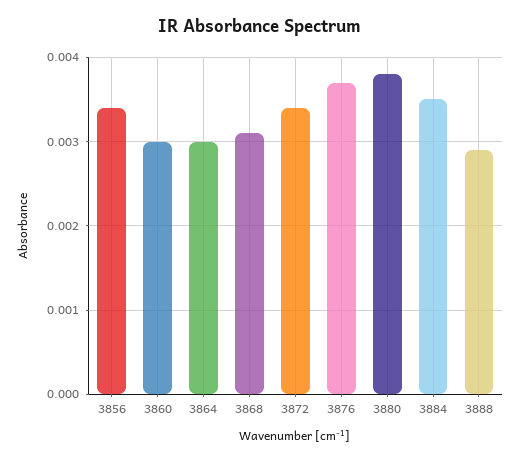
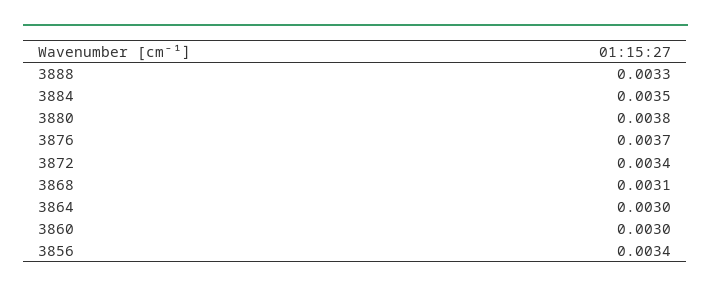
  {
    "3856": 0.0034,
    "3860": 0.003,
    "3864": 0.003,
    "3868": 0.0031,
    "3872": 0.0034,
    "3876": 0.0037,
    "3880": 0.0038,
    "3884": 0.0035,
-   "3888": 0.0029
+   "3888": 0.0033
  }

